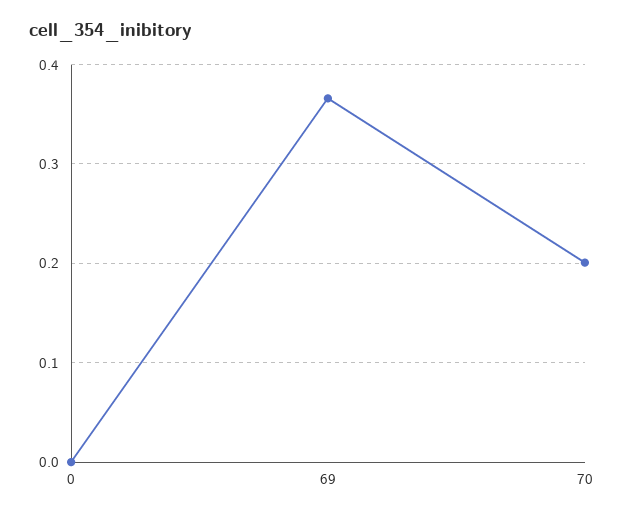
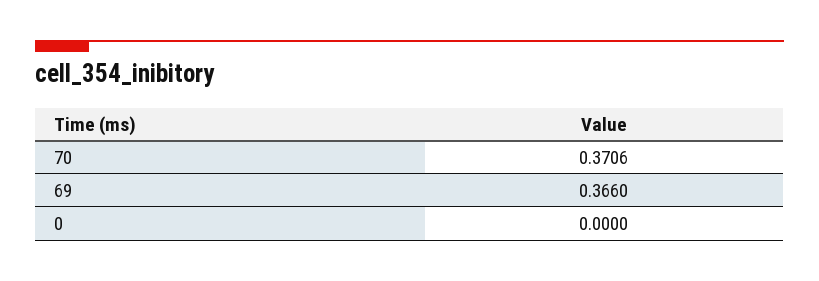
  {
    "0": 0,
    "69": 0.366,
-   "70": 0.2
+   "70": 0.3706
  }

